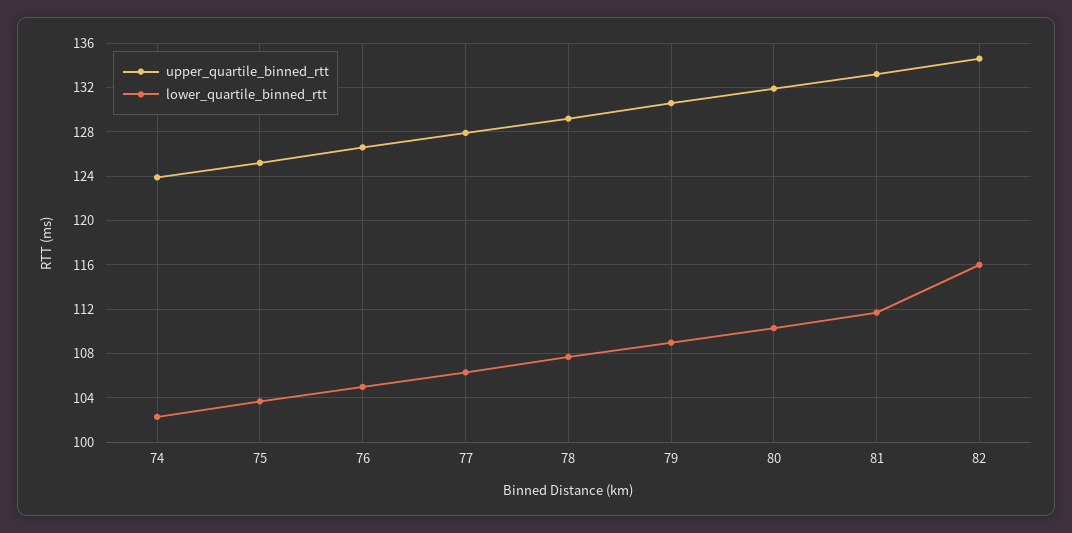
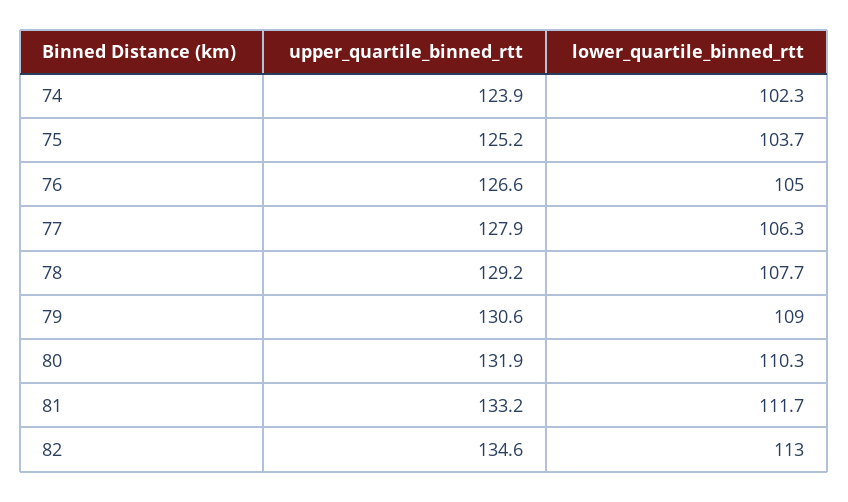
  {
    "upper_quartile_binned_rtt": {
      "74": 123.9,
      "75": 125.2,
      "76": 126.6,
      "77": 127.9,
      "78": 129.2,
      "79": 130.6,
      "80": 131.9,
      "81": 133.2,
      "82": 134.6
    },
    "lower_quartile_binned_rtt": {
      "74": 102.3,
      "75": 103.7,
      "76": 105,
      "77": 106.3,
      "78": 107.7,
      "79": 109,
      "80": 110.3,
      "81": 111.7,
-     "82": 116
+     "82": 113
    }
  }

